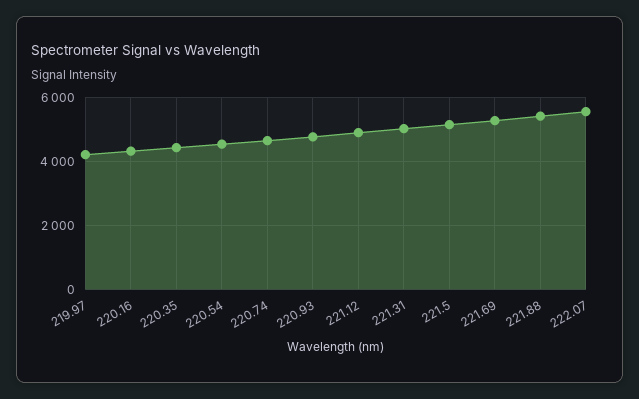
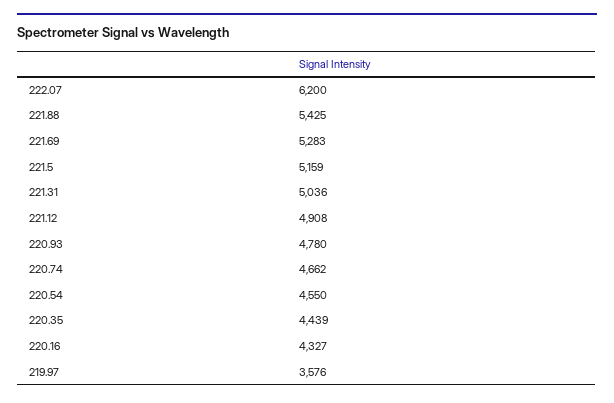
  {
-   "219.97": 4200,
+   "219.97": 3576,
    "220.16": 4327,
    "220.35": 4439,
    "220.54": 4550,
    "220.74": 4662,
    "220.93": 4780,
    "221.12": 4908,
    "221.31": 5036,
    "221.5": 5159,
    "221.69": 5283,
    "221.88": 5425,
-   "222.07": 5600
+   "222.07": 6200
  }

